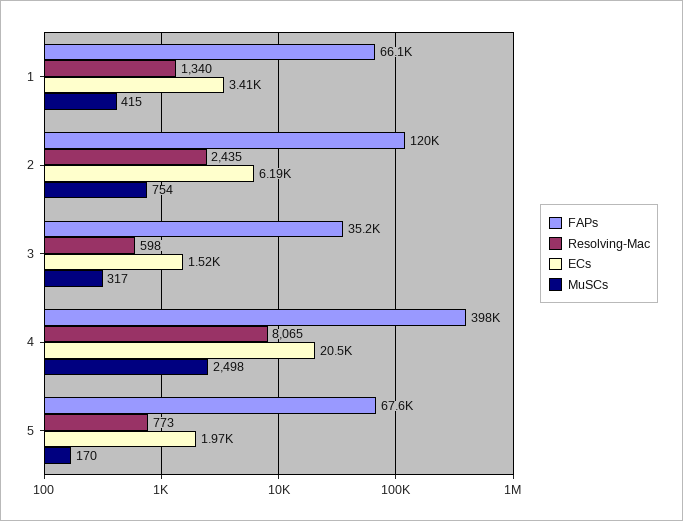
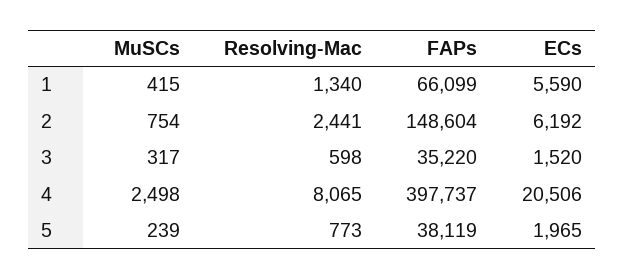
  {
    "FAPs": {
      "1": 66099,
-     "2": 120000,
+     "2": 148604,
      "3": 35220,
      "4": 397737,
-     "5": 67600
+     "5": 38119
    },
    "Resolving-Mac": {
      "1": 1340,
-     "2": 2435,
+     "2": 2441,
      "3": 598,
      "4": 8065,
      "5": 773
    },
    "ECs": {
-     "1": 3410,
+     "1": 5590,
      "2": 6192,
      "3": 1520,
      "4": 20506,
      "5": 1965
    },
    "MuSCs": {
      "1": 415,
      "2": 754,
      "3": 317,
      "4": 2498,
-     "5": 170
+     "5": 239
    }
  }

